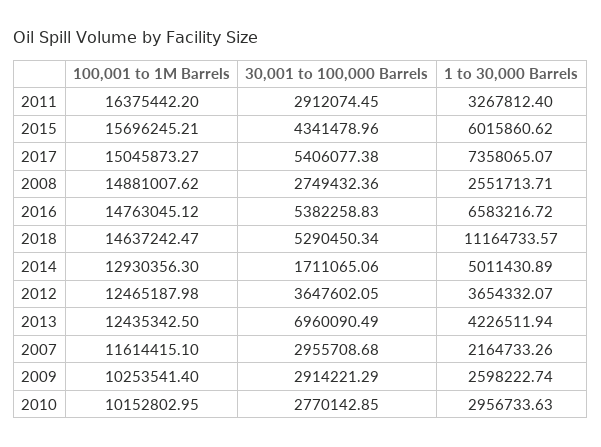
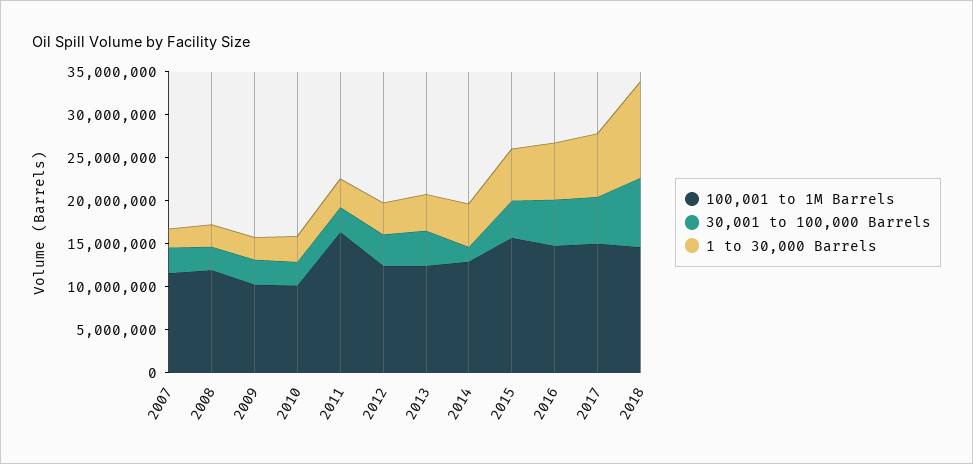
  {
    "100,001 to 1M Barrels": {
      "2011": 16375442.2,
      "2015": 15696245.21,
      "2017": 15045873.27,
-     "2008": 14881007.62,
+     "2008": 12000000,
      "2016": 14763045.12,
      "2018": 14637242.47,
      "2014": 12930356.3,
      "2012": 12465187.98,
      "2013": 12435342.5,
      "2007": 11614415.1,
      "2009": 10253541.4,
      "2010": 10152802.95
    },
    "30,001 to 100,000 Barrels": {
      "2011": 2912074.45,
      "2015": 4341478.96,
      "2017": 5406077.38,
      "2008": 2749432.36,
      "2016": 5382258.83,
-     "2018": 5290450.34,
+     "2018": 8000000,
      "2014": 1711065.06,
      "2012": 3647602.05,
-     "2013": 6960090.49,
+     "2013": 4000000,
      "2007": 2955708.68,
      "2009": 2914221.29,
      "2010": 2770142.85
    },
    "1 to 30,000 Barrels": {
      "2011": 3267812.4,
      "2015": 6015860.62,
      "2017": 7358065.07,
      "2008": 2551713.71,
      "2016": 6583216.72,
      "2018": 11164733.57,
      "2014": 5011430.89,
      "2012": 3654332.07,
      "2013": 4226511.94,
      "2007": 2164733.26,
      "2009": 2598222.74,
      "2010": 2956733.63
    }
  }

